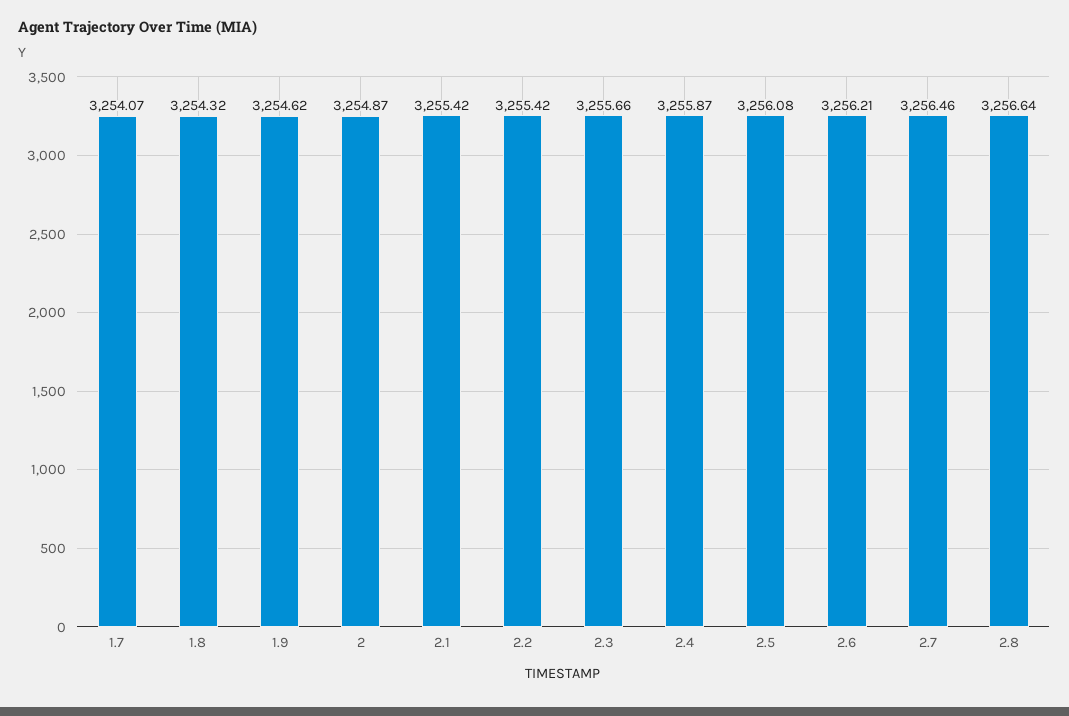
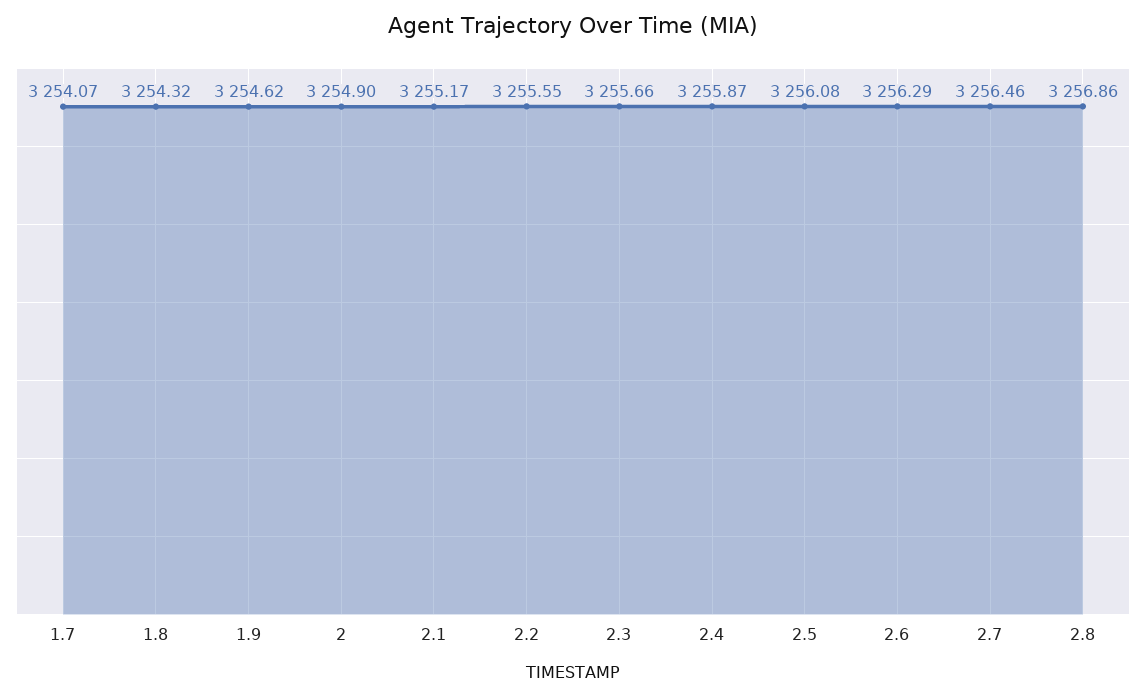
  {
    "1.7": 3254.07,
    "1.8": 3254.32,
    "1.9": 3254.62,
-   "2": 3254.87,
+   "2": 3254.9,
-   "2.1": 3255.42,
+   "2.1": 3255.17,
-   "2.2": 3255.42,
+   "2.2": 3255.55,
    "2.3": 3255.66,
    "2.4": 3255.87,
    "2.5": 3256.08,
-   "2.6": 3256.21,
+   "2.6": 3256.29,
    "2.7": 3256.46,
-   "2.8": 3256.64
+   "2.8": 3256.86
  }

